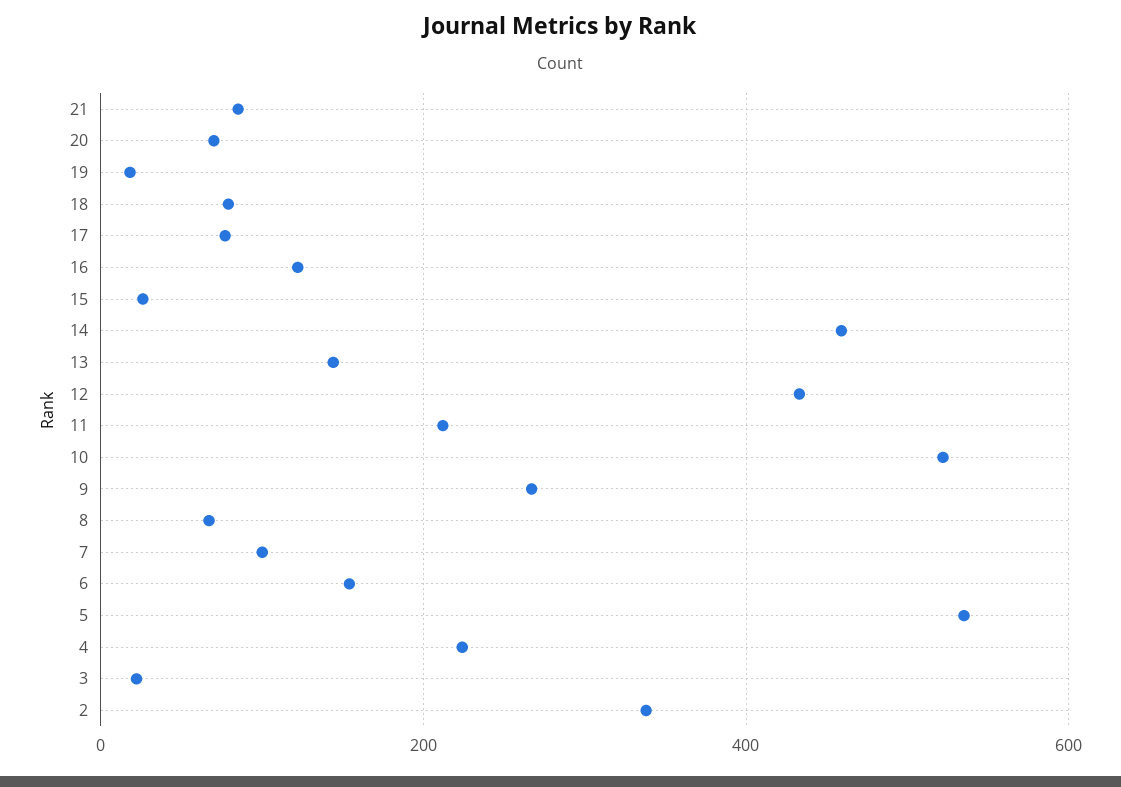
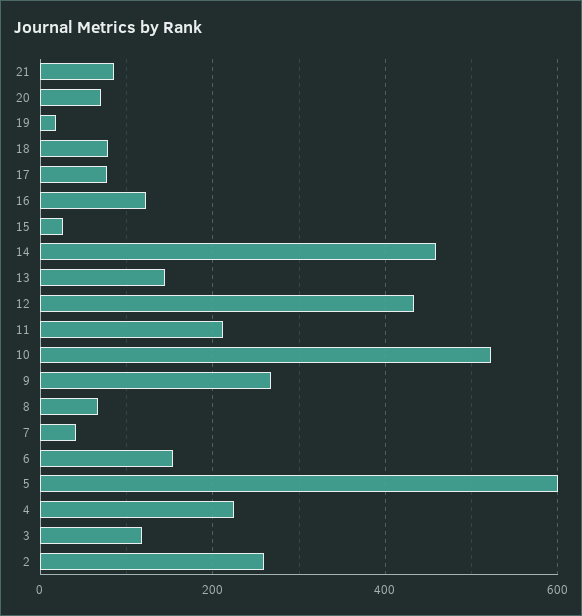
  {
    "21": 80,
    "20": 80,
    "19": 20,
    "18": 80,
    "17": 80,
    "16": 120,
    "15": 20,
    "14": 460,
    "13": 140,
    "12": 440,
    "11": 220,
    "10": 520,
    "9": 260,
    "8": 60,
-   "7": 100,
+   "7": 40,
    "6": 160,
-   "5": 540,
+   "5": 600,
    "4": 220,
-   "3": 20,
+   "3": 120,
-   "2": 340
+   "2": 260
  }

